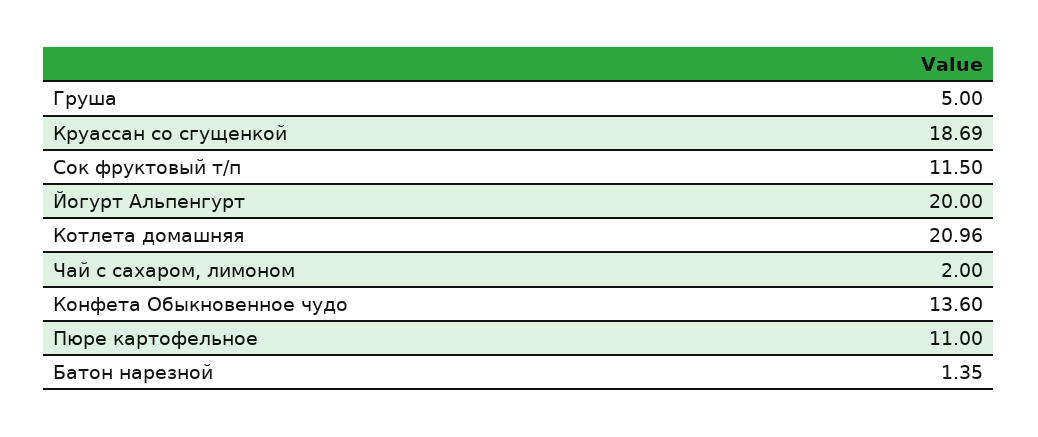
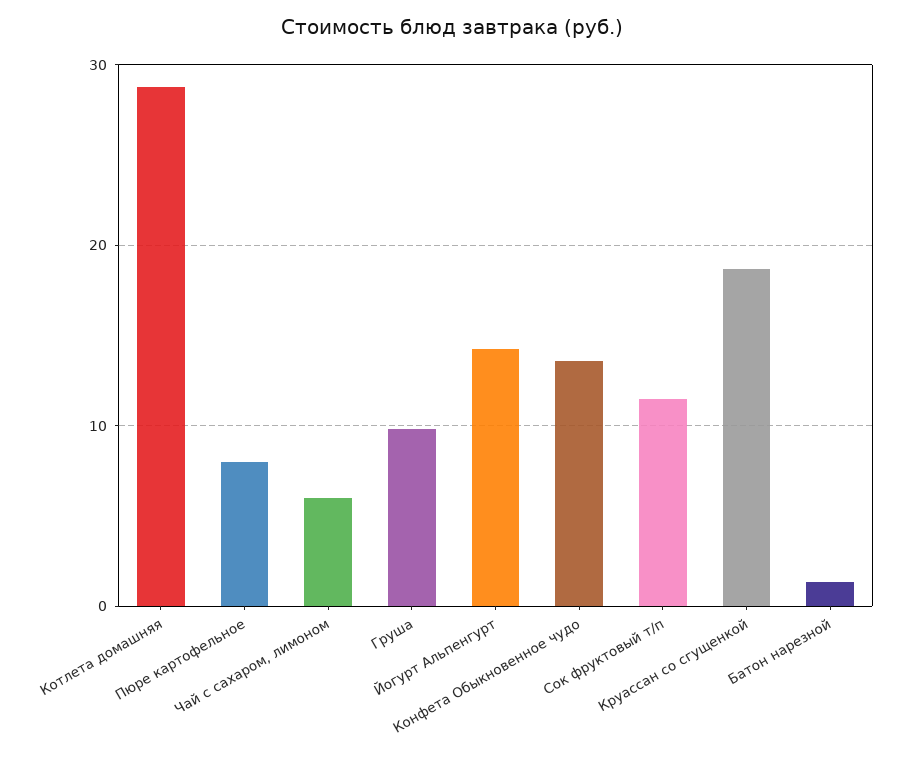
  {
-   "Груша": 5,
+   "Груша": 10,
    "Круассан со сгущенкой": 18.69,
    "Сок фруктовый т/п": 11.5,
-   "Йогурт Альпенгурт": 20,
+   "Йогурт Альпенгурт": 14,
-   "Котлета домашняя": 20.96,
+   "Котлета домашняя": 29,
-   "Чай с сахаром, лимоном": 2,
+   "Чай с сахаром, лимоном": 6,
    "Конфета Обыкновенное чудо": 13.6,
-   "Пюре картофельное": 11,
+   "Пюре картофельное": 8,
    "Батон нарезной": 1.35
  }

